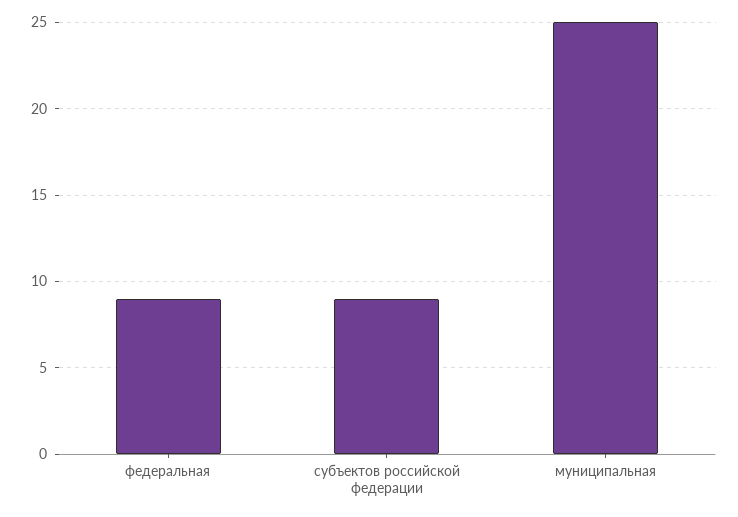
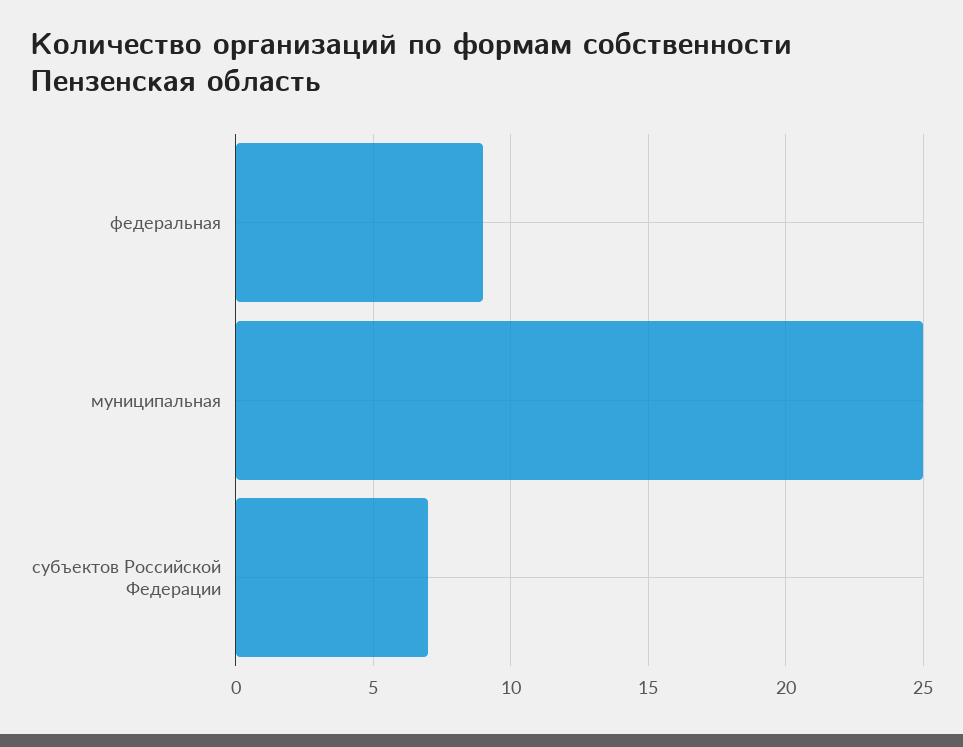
  {
    "федеральная": 9,
-   "субъектов российской федерации": 9,
+   "субъектов российской федерации": 7,
    "муниципальная": 25
  }

